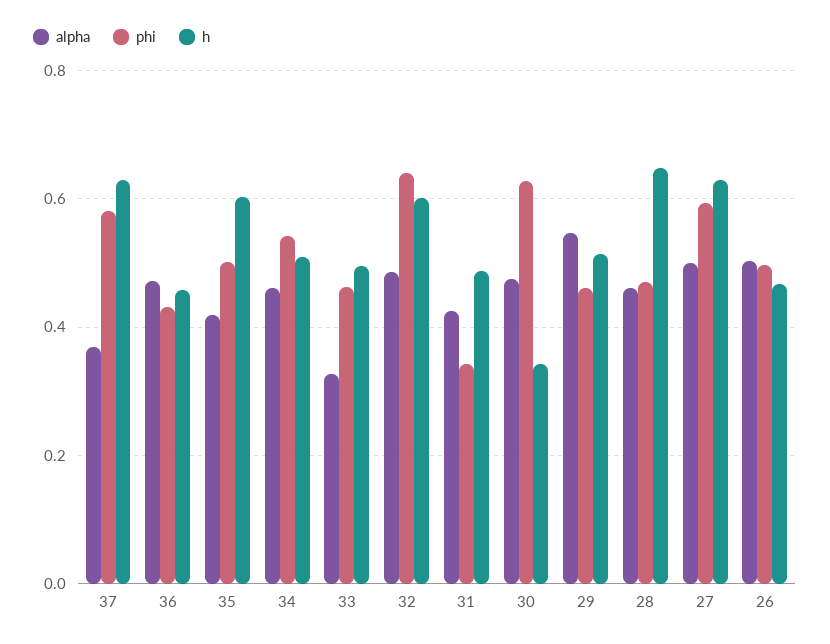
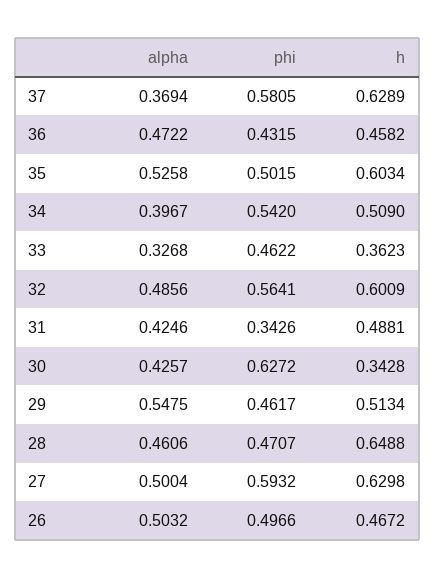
  {
    "alpha": {
      "37": 0.3694,
      "36": 0.4722,
-     "35": 0.42,
+     "35": 0.5258,
-     "34": 0.46,
+     "34": 0.3967,
      "33": 0.3268,
      "32": 0.4856,
      "31": 0.4246,
-     "30": 0.48,
+     "30": 0.4257,
      "29": 0.5475,
      "28": 0.4606,
      "27": 0.5004,
      "26": 0.5032
    },
    "phi": {
      "37": 0.5805,
      "36": 0.4315,
      "35": 0.5015,
      "34": 0.542,
      "33": 0.4622,
-     "32": 0.64,
+     "32": 0.5641,
      "31": 0.3426,
      "30": 0.6272,
      "29": 0.4617,
      "28": 0.4707,
      "27": 0.5932,
      "26": 0.4966
    },
    "h": {
      "37": 0.6289,
      "36": 0.4582,
      "35": 0.6034,
      "34": 0.509,
-     "33": 0.5,
+     "33": 0.3623,
      "32": 0.6009,
      "31": 0.4881,
      "30": 0.3428,
      "29": 0.5134,
      "28": 0.6488,
      "27": 0.6298,
      "26": 0.4672
    }
  }

